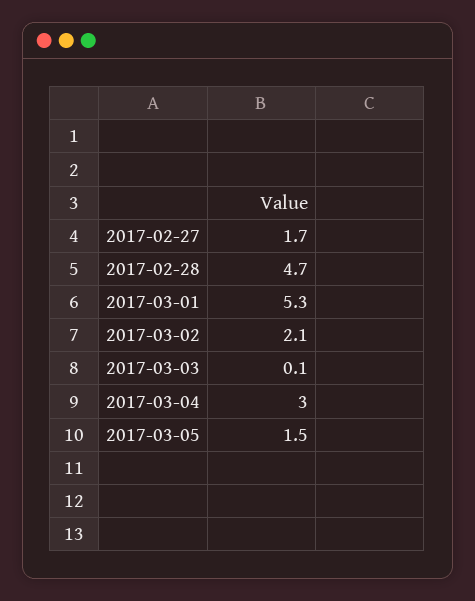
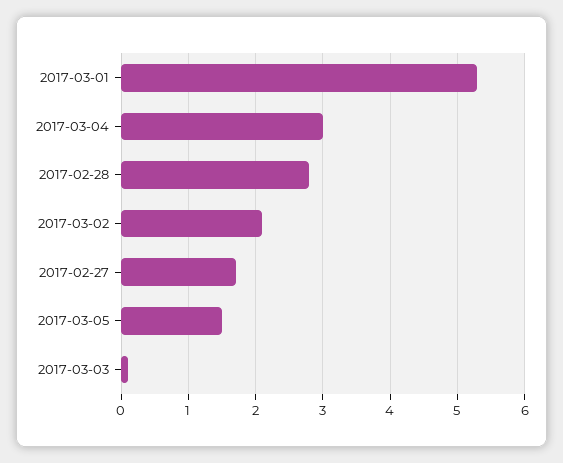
  {
    "2017-02-27": 1.7,
-   "2017-02-28": 4.7,
+   "2017-02-28": 2.8,
    "2017-03-01": 5.3,
    "2017-03-02": 2.1,
    "2017-03-03": 0.1,
    "2017-03-04": 3,
    "2017-03-05": 1.5
  }

